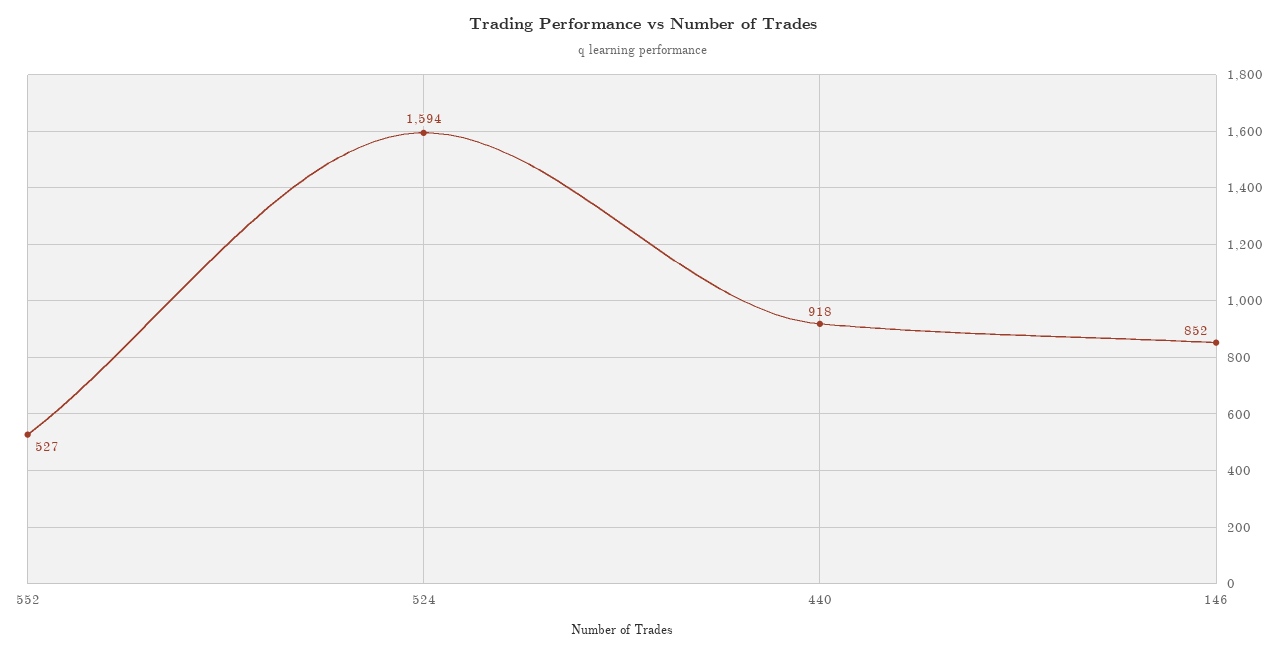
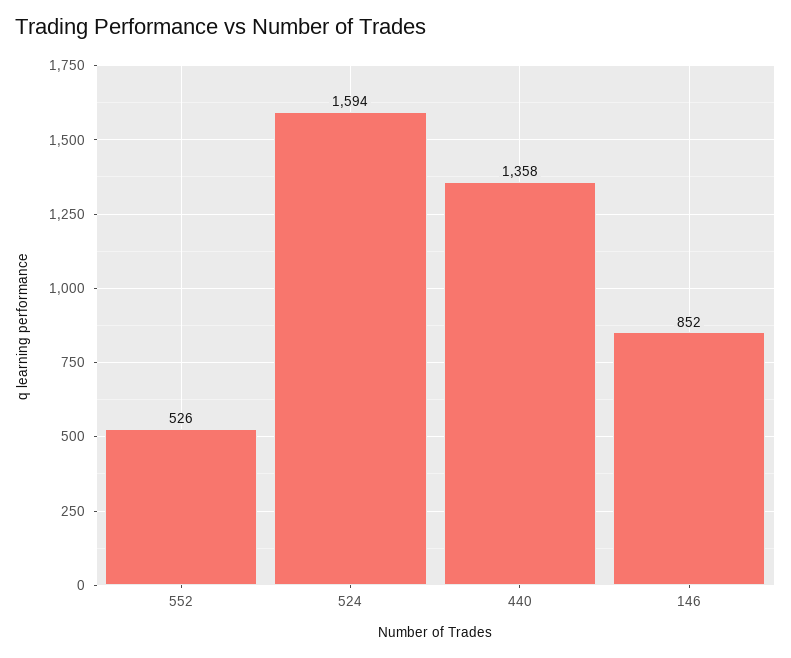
  {
-   "552": 527,
+   "552": 526,
    "524": 1594,
-   "440": 918,
+   "440": 1358,
    "146": 852
  }

